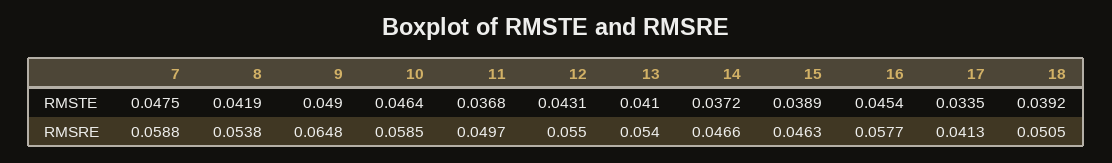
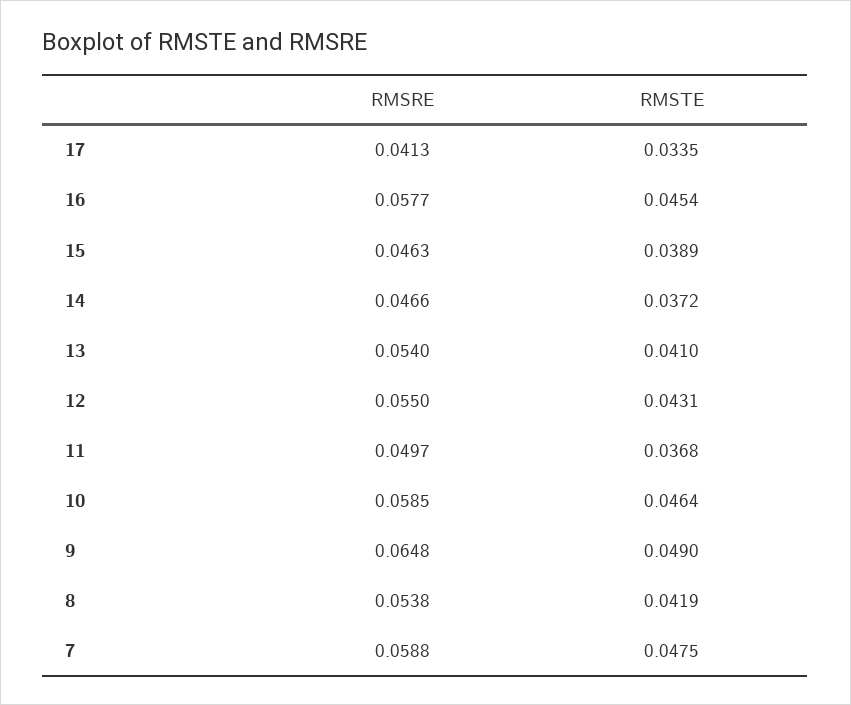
  {
    "7": {
      "RMSTE": 0.0475,
      "RMSRE": 0.0588
    },
    "8": {
      "RMSTE": 0.0419,
      "RMSRE": 0.0538
    },
    "9": {
      "RMSTE": 0.049,
      "RMSRE": 0.0648
    },
    "10": {
      "RMSTE": 0.0464,
      "RMSRE": 0.0585
    },
    "11": {
      "RMSTE": 0.0368,
      "RMSRE": 0.0497
    },
    "12": {
      "RMSTE": 0.0431,
      "RMSRE": 0.055
    },
    "13": {
      "RMSTE": 0.041,
      "RMSRE": 0.054
    },
    "14": {
      "RMSTE": 0.0372,
      "RMSRE": 0.0466
    },
    "15": {
      "RMSTE": 0.0389,
      "RMSRE": 0.0463
    },
    "16": {
      "RMSTE": 0.0454,
      "RMSRE": 0.0577
    },
    "17": {
      "RMSTE": 0.0335,
      "RMSRE": 0.0413
-   },
+   }
-   "18": {
-     "RMSTE": 0.0392,
-     "RMSRE": 0.0505
-   }
  }

